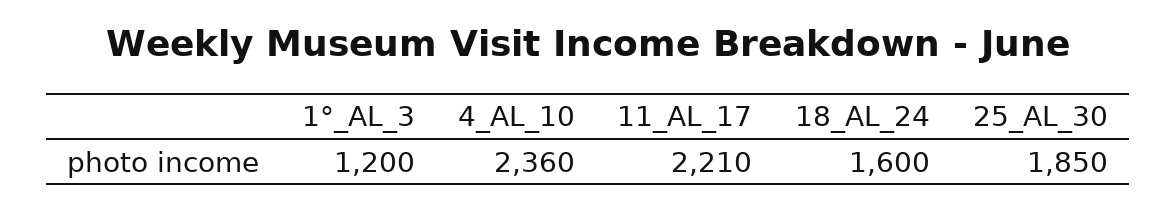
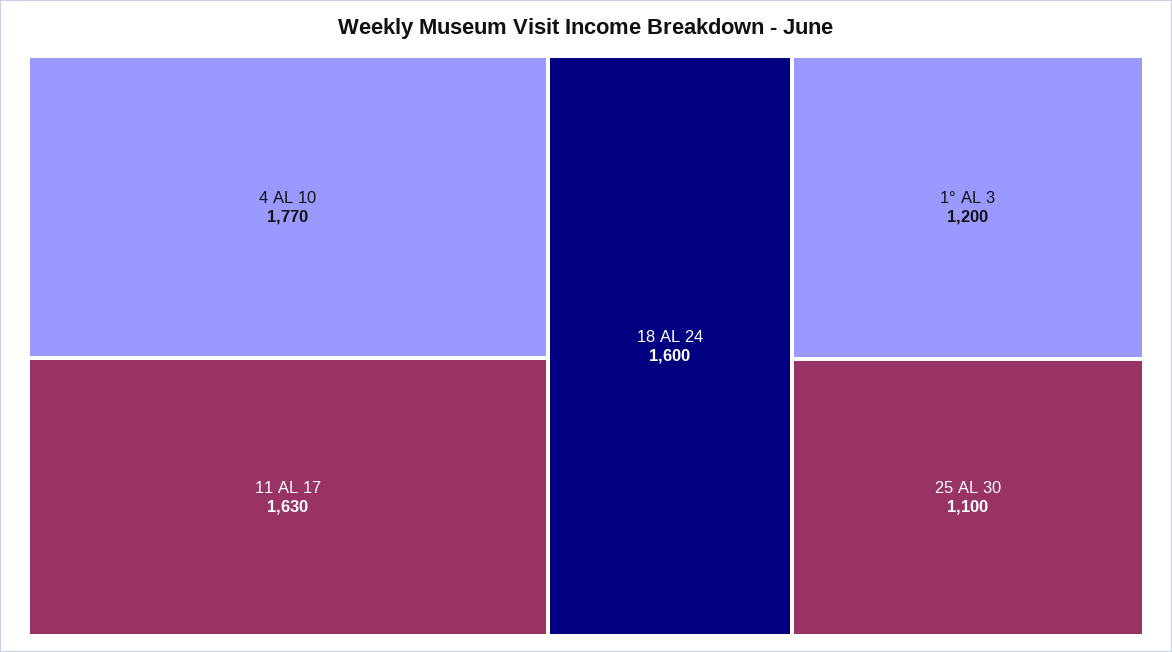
  {
    "1°_AL_3": 1200,
-   "4_AL_10": 2360,
+   "4_AL_10": 1770,
-   "11_AL_17": 2210,
+   "11_AL_17": 1630,
    "18_AL_24": 1600,
-   "25_AL_30": 1850
+   "25_AL_30": 1100
  }

